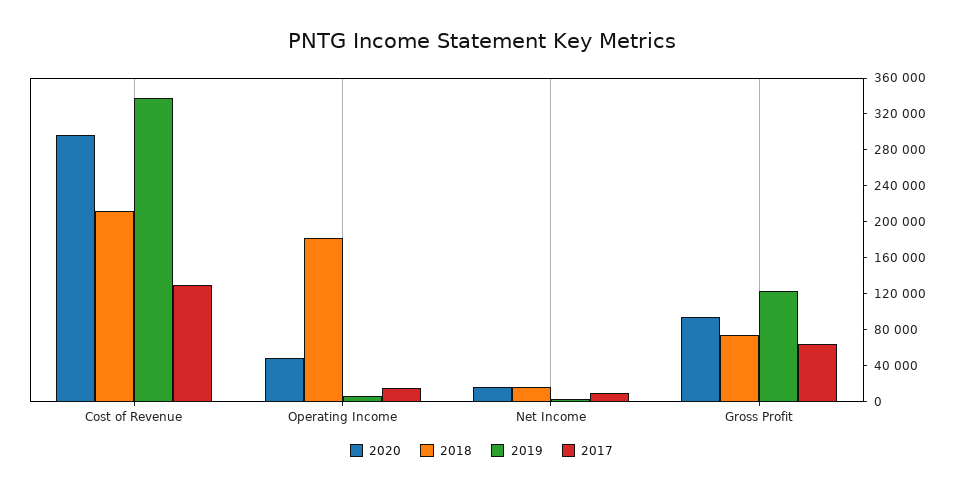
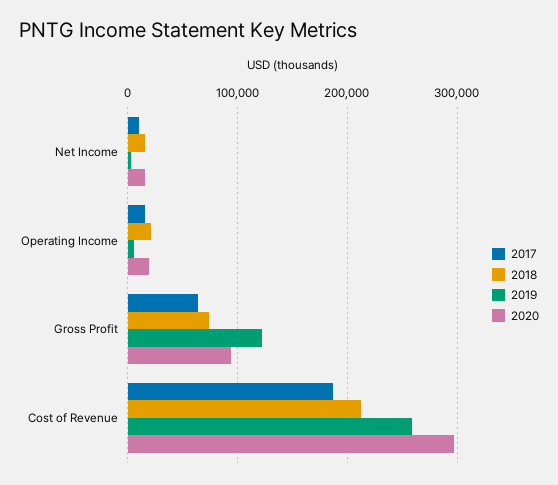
  {
    "2020": {
      "Cost of Revenue": 300000,
-     "Operating Income": 50000,
+     "Operating Income": 20000,
      "Net Income": 20000,
      "Gross Profit": 90000
    },
    "2018": {
      "Cost of Revenue": 210000,
-     "Operating Income": 180000,
+     "Operating Income": 20000,
      "Net Income": 20000,
      "Gross Profit": 70000
    },
    "2019": {
-     "Cost of Revenue": 340000,
+     "Cost of Revenue": 260000,
      "Operating Income": 10000,
      "Net Income": 0,
      "Gross Profit": 120000
    },
    "2017": {
-     "Cost of Revenue": 130000,
+     "Cost of Revenue": 190000,
      "Operating Income": 20000,
      "Net Income": 10000,
      "Gross Profit": 60000
    }
  }

